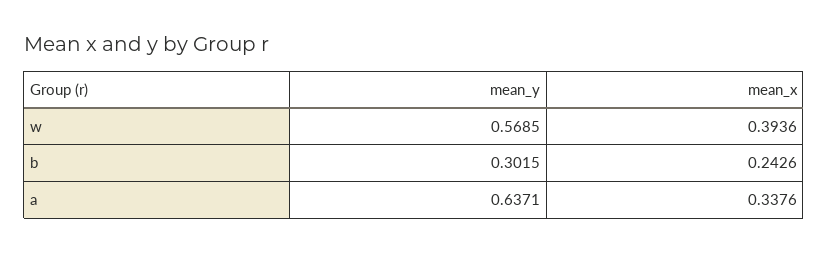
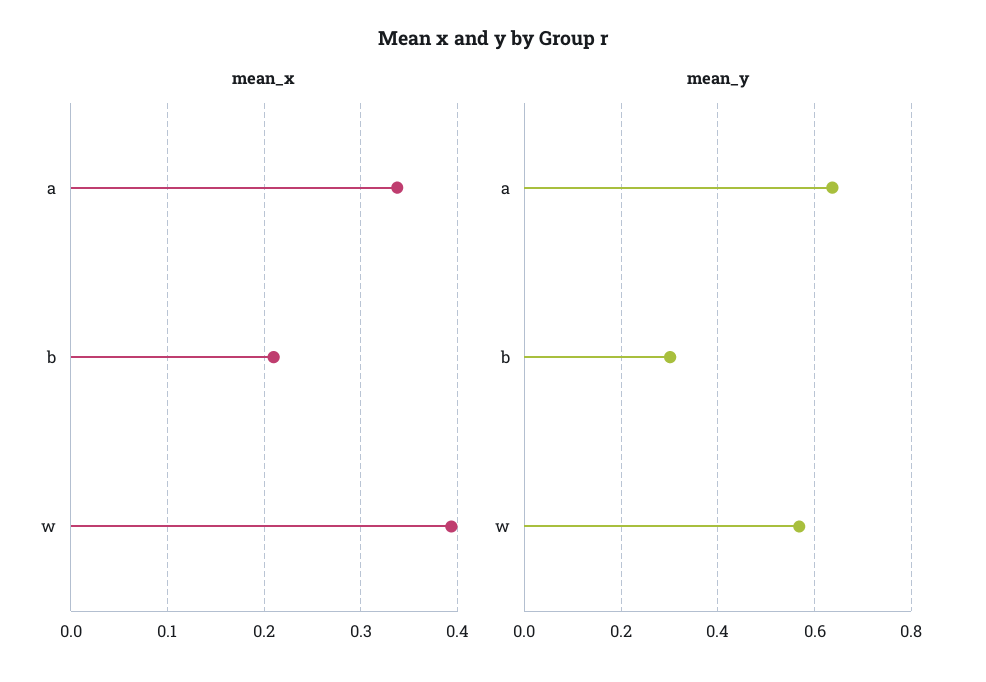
  {
    "mean_y": {
      "w": 0.5685,
      "b": 0.3015,
      "a": 0.6371
    },
    "mean_x": {
      "w": 0.3936,
-     "b": 0.2426,
+     "b": 0.21,
      "a": 0.3376
    }
  }

